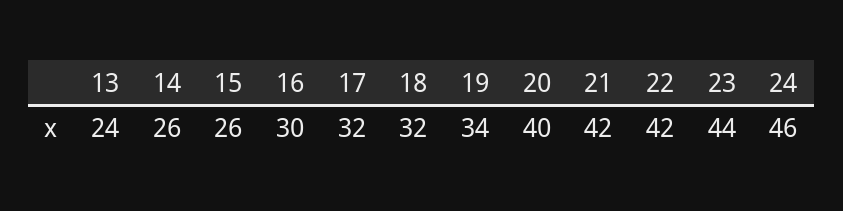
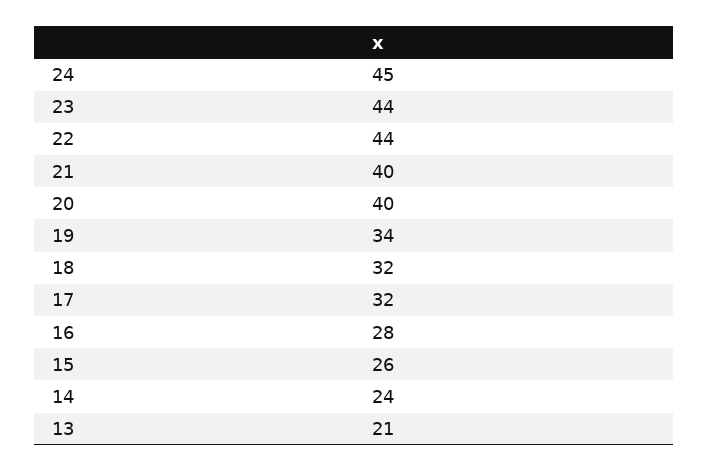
  {
-   "13": 24,
+   "13": 21,
-   "14": 26,
+   "14": 24,
    "15": 26,
-   "16": 30,
+   "16": 28,
    "17": 32,
    "18": 32,
    "19": 34,
    "20": 40,
-   "21": 42,
+   "21": 40,
-   "22": 42,
+   "22": 44,
    "23": 44,
-   "24": 46
+   "24": 45
  }

